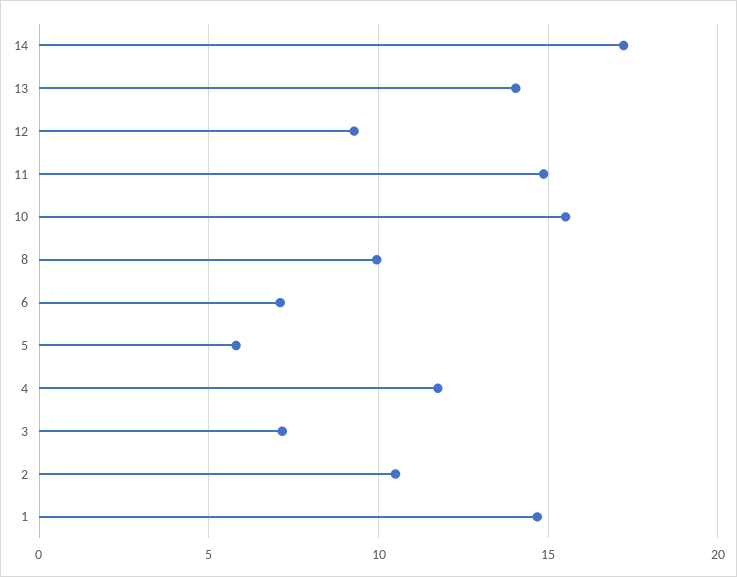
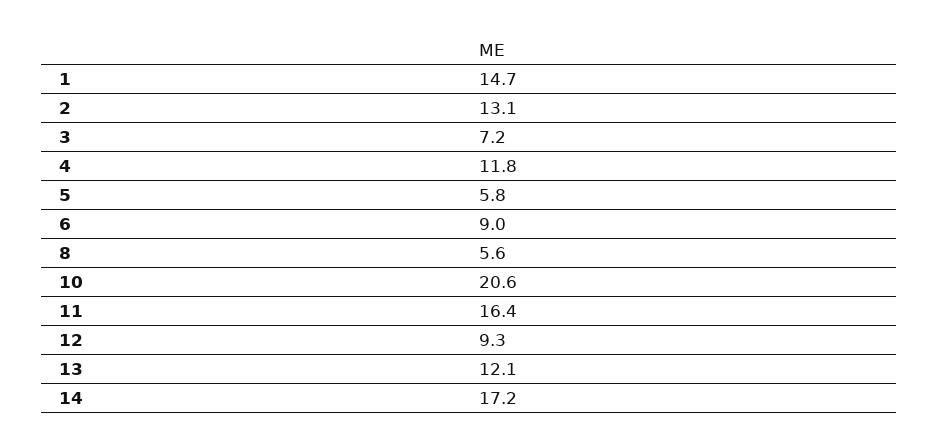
  {
    "14": 17.2,
-   "13": 14,
+   "13": 12.1,
    "12": 9.3,
-   "11": 15,
+   "11": 16.4,
-   "10": 15.5,
+   "10": 20.6,
-   "8": 10,
+   "8": 5.6,
-   "6": 7,
+   "6": 9,
    "5": 5.8,
    "4": 11.8,
    "3": 7.2,
-   "2": 10.5,
+   "2": 13.1,
    "1": 14.7
  }

